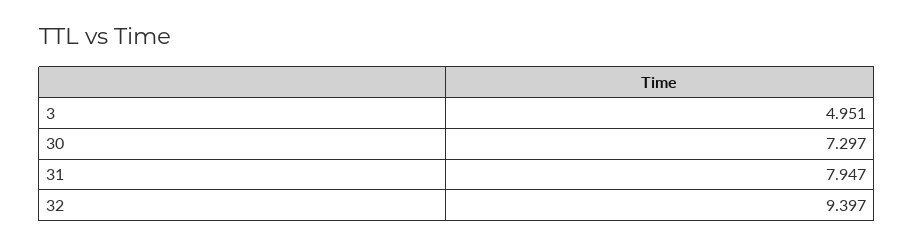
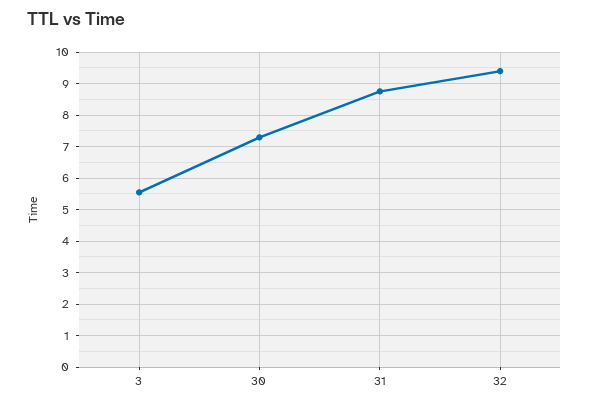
  {
-   "3": 4.951,
+   "3": 5.6,
    "30": 7.297,
-   "31": 7.947,
+   "31": 8.8,
    "32": 9.397
  }

